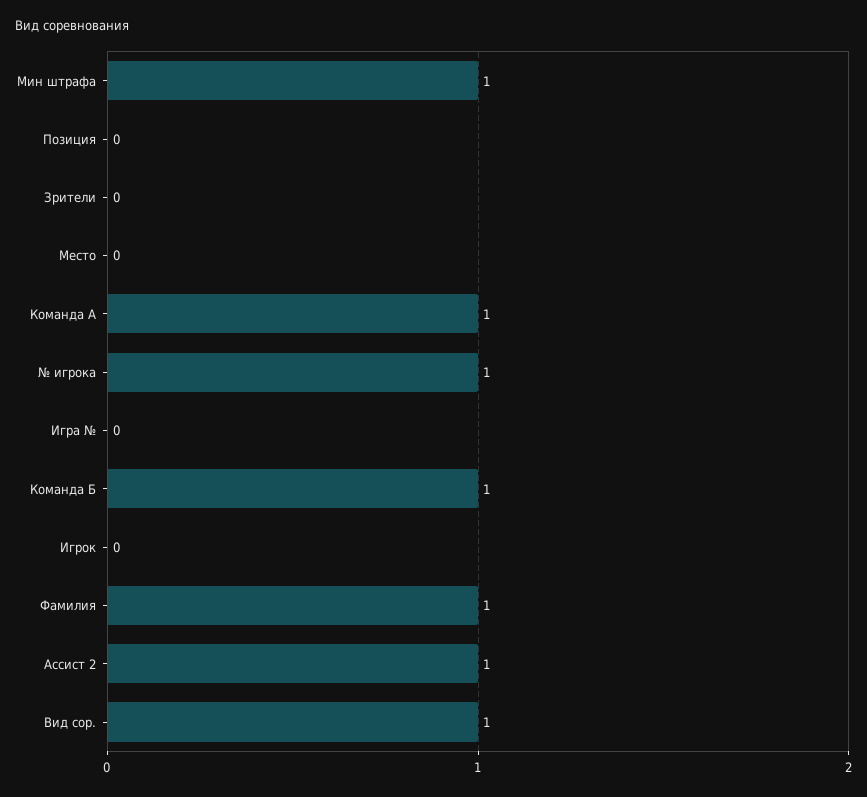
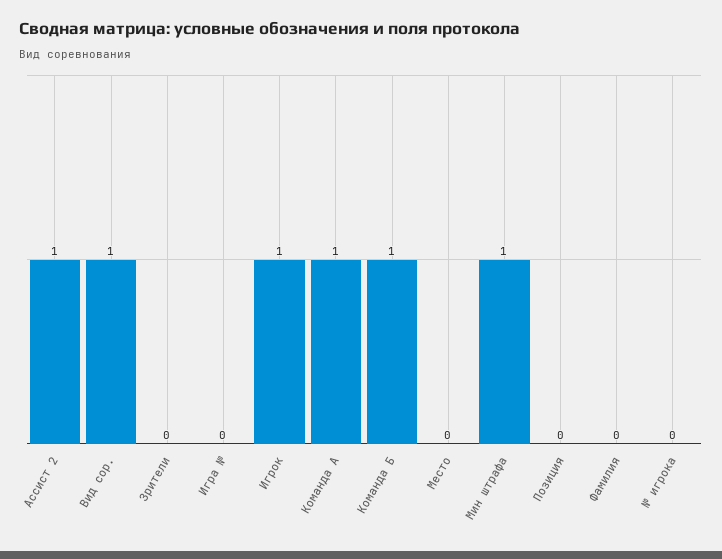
  {
    "Мин штрафа": 1,
    "Позиция": 0,
    "Зрители": 0,
    "Место": 0,
    "Команда А": 1,
-   "№ игрока": 1,
+   "№ игрока": 0,
    "Игра №": 0,
    "Команда Б": 1,
-   "Игрок": 0,
+   "Игрок": 1,
-   "Фамилия": 1,
+   "Фамилия": 0,
    "Ассист 2": 1,
    "Вид сор.": 1
  }

